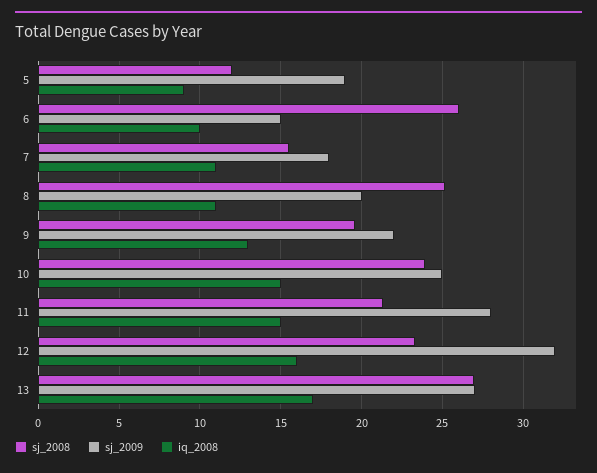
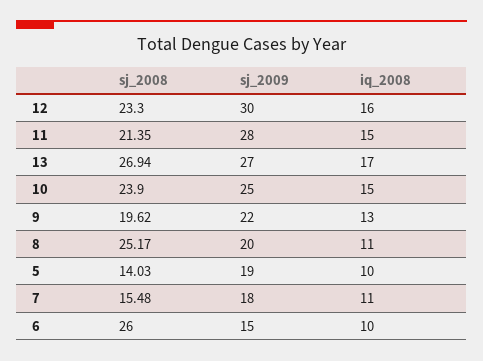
  {
    "sj_2008": {
-     "5": 12,
+     "5": 14.03,
      "6": 26,
      "7": 15.48,
      "8": 25.17,
      "9": 19.62,
      "10": 23.9,
      "11": 21.35,
      "12": 23.3,
      "13": 26.94
    },
    "sj_2009": {
      "5": 19,
      "6": 15,
      "7": 18,
      "8": 20,
      "9": 22,
      "10": 25,
      "11": 28,
-     "12": 32,
+     "12": 30,
      "13": 27
    },
    "iq_2008": {
-     "5": 9,
+     "5": 10,
      "6": 10,
      "7": 11,
      "8": 11,
      "9": 13,
      "10": 15,
      "11": 15,
      "12": 16,
      "13": 17
    }
  }

